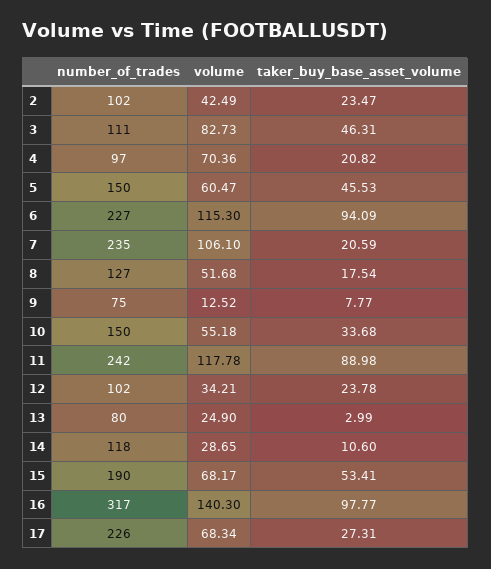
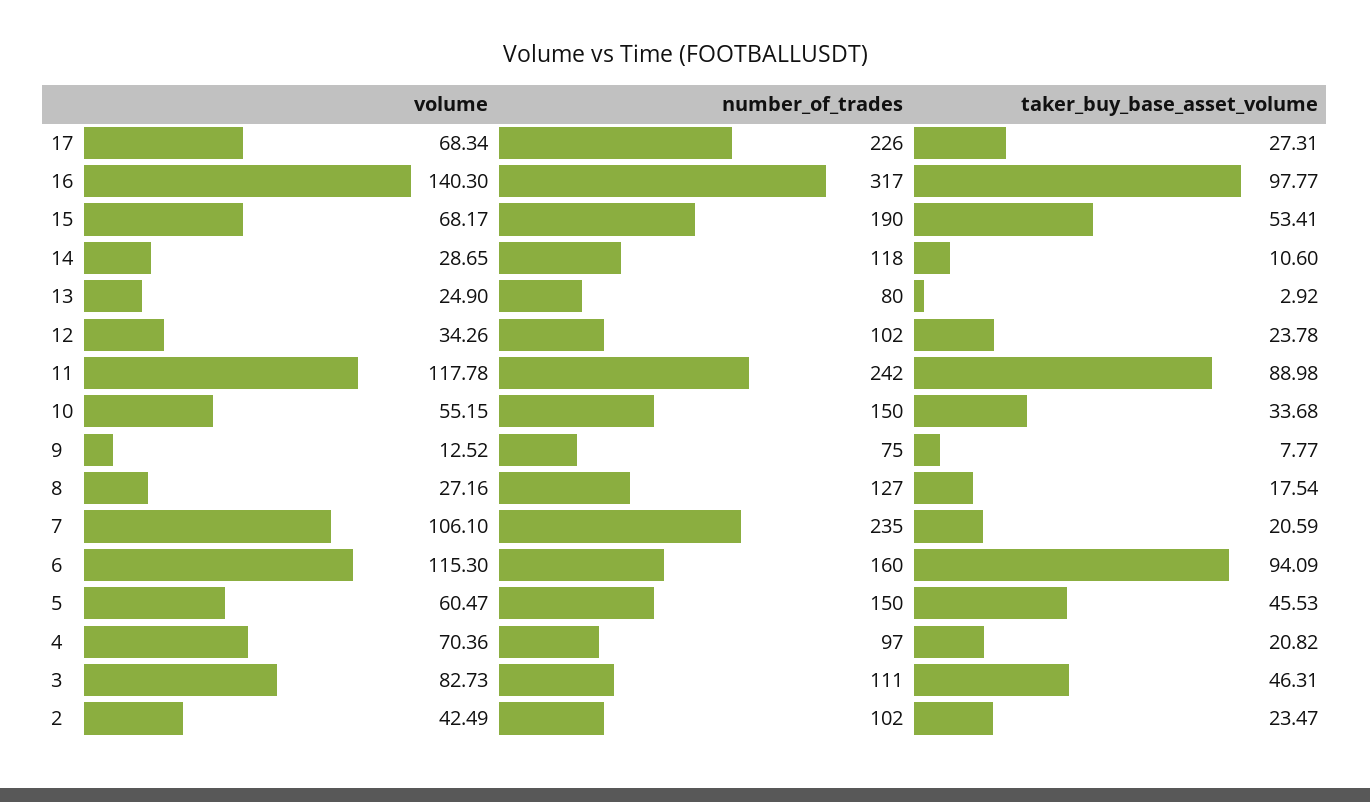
  {
    "number_of_trades": {
      "2": 102,
      "3": 111,
      "4": 97,
      "5": 150,
-     "6": 227,
+     "6": 160,
      "7": 235,
      "8": 127,
      "9": 75,
      "10": 150,
      "11": 242,
      "12": 102,
      "13": 80,
      "14": 118,
      "15": 190,
      "16": 317,
      "17": 226
    },
    "volume": {
      "2": 42.49,
      "3": 82.73,
      "4": 70.36,
      "5": 60.47,
      "6": 115.3,
      "7": 106.1,
-     "8": 51.68,
+     "8": 27.16,
      "9": 12.52,
-     "10": 55.18,
+     "10": 55.15,
      "11": 117.78,
-     "12": 34.21,
+     "12": 34.26,
      "13": 24.9,
      "14": 28.65,
      "15": 68.17,
      "16": 140.3,
      "17": 68.34
    },
    "taker_buy_base_asset_volume": {
      "2": 23.47,
      "3": 46.31,
      "4": 20.82,
      "5": 45.53,
      "6": 94.09,
      "7": 20.59,
      "8": 17.54,
      "9": 7.77,
      "10": 33.68,
      "11": 88.98,
      "12": 23.78,
-     "13": 2.99,
+     "13": 2.92,
      "14": 10.6,
      "15": 53.41,
      "16": 97.77,
      "17": 27.31
    }
  }

